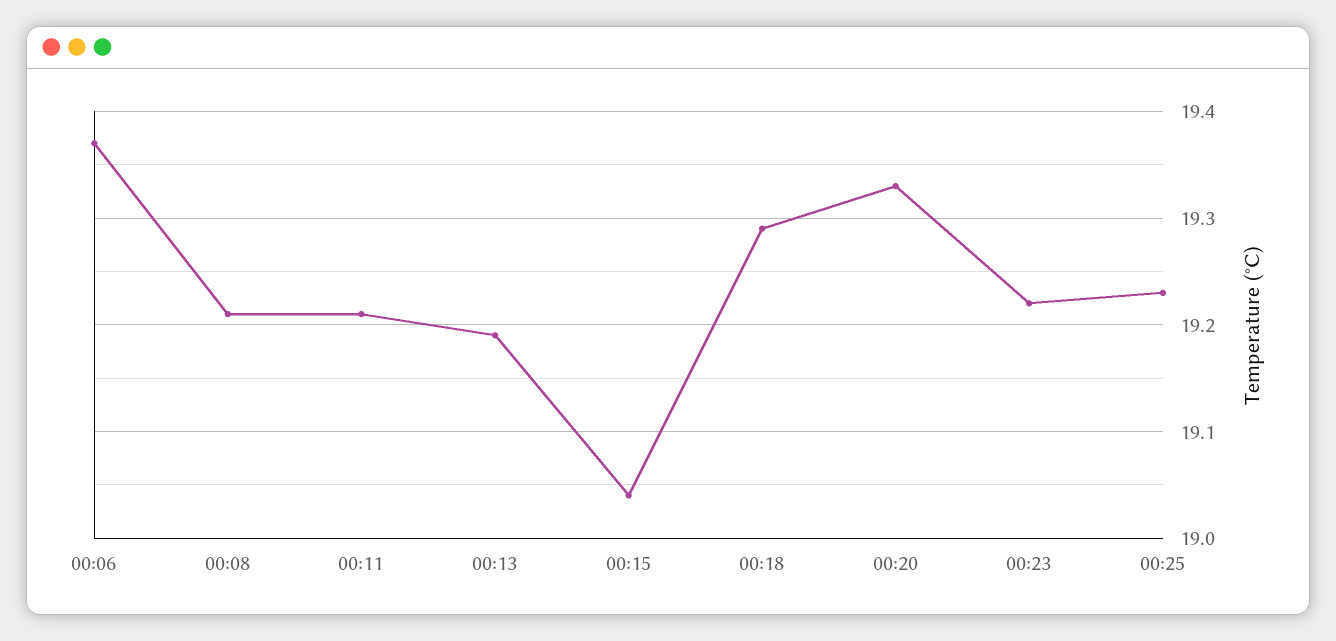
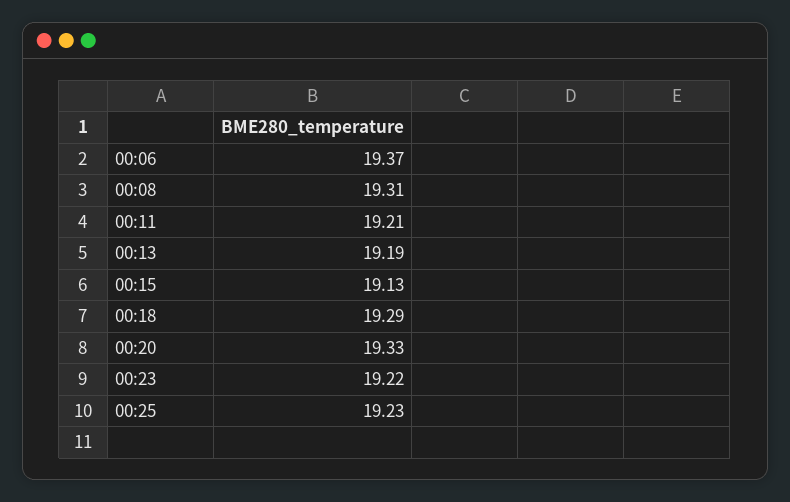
  {
    "00:06": 19.37,
-   "00:08": 19.21,
+   "00:08": 19.31,
    "00:11": 19.21,
    "00:13": 19.19,
-   "00:15": 19.04,
+   "00:15": 19.13,
    "00:18": 19.29,
    "00:20": 19.33,
    "00:23": 19.22,
    "00:25": 19.23
  }

